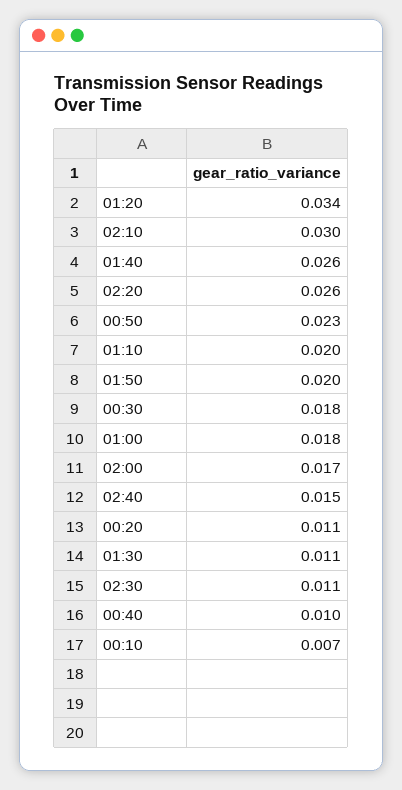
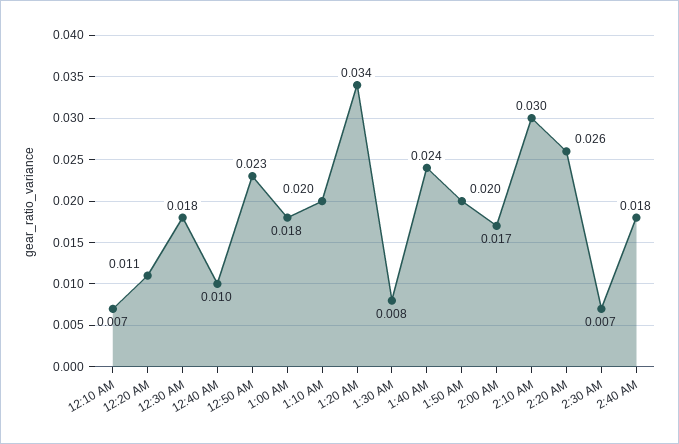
  {
    "01:20": 0.034,
    "02:10": 0.03,
-   "01:40": 0.026,
+   "01:40": 0.024,
    "02:20": 0.026,
    "00:50": 0.023,
    "01:10": 0.02,
    "01:50": 0.02,
    "00:30": 0.018,
    "01:00": 0.018,
    "02:00": 0.017,
-   "02:40": 0.015,
+   "02:40": 0.018,
    "00:20": 0.011,
-   "01:30": 0.011,
+   "01:30": 0.008,
-   "02:30": 0.011,
+   "02:30": 0.007,
    "00:40": 0.01,
    "00:10": 0.007
  }

